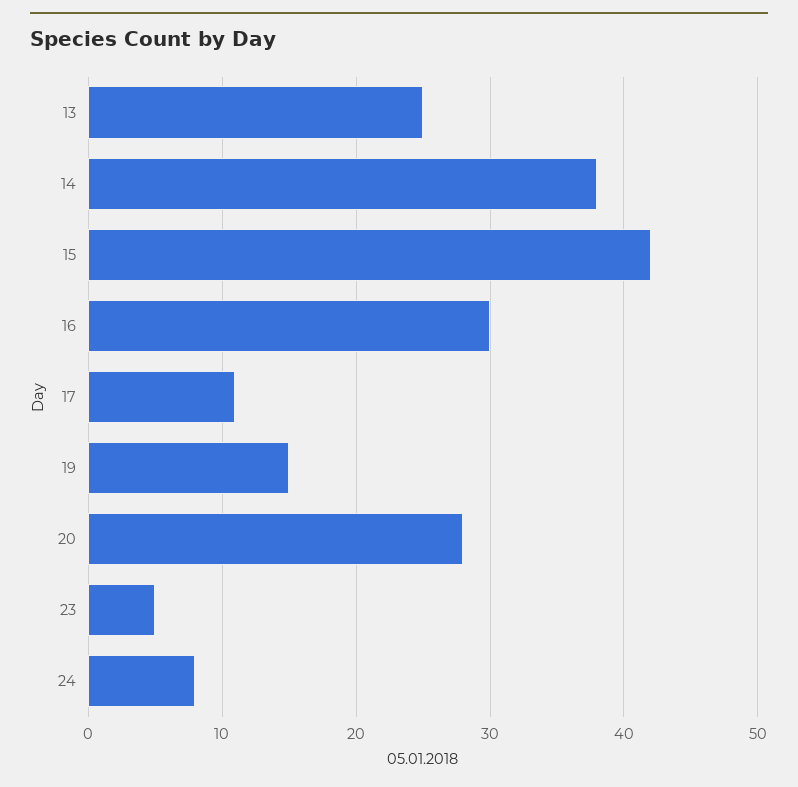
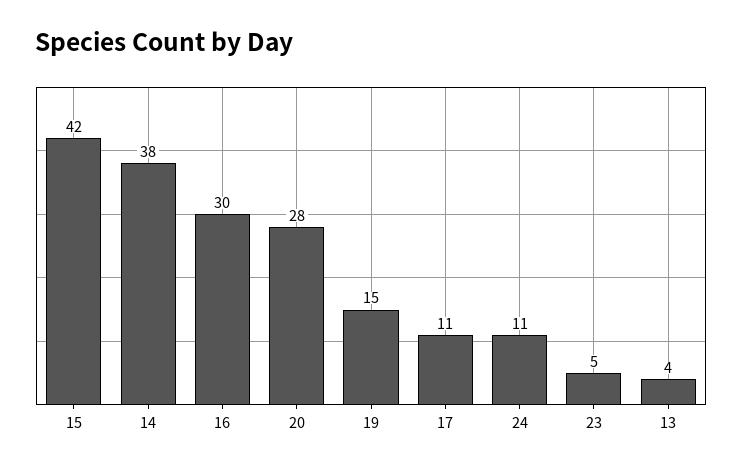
  {
-   "13": 25,
+   "13": 4,
    "14": 38,
    "15": 42,
    "16": 30,
    "17": 11,
    "19": 15,
    "20": 28,
    "23": 5,
-   "24": 8
+   "24": 11
  }

